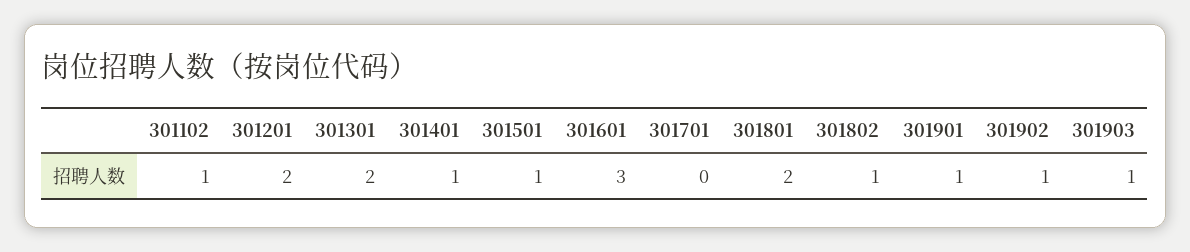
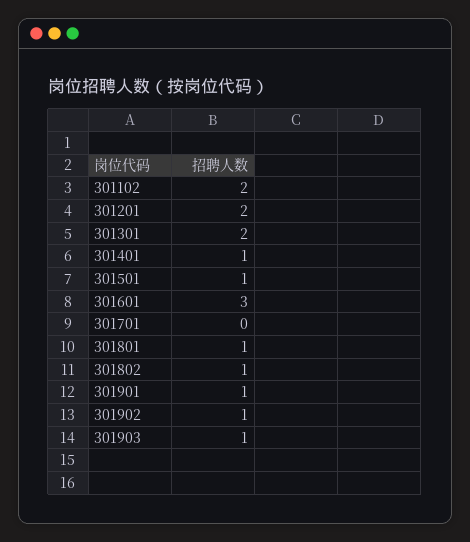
  {
-   "301102": 1,
+   "301102": 2,
    "301201": 2,
    "301301": 2,
    "301401": 1,
    "301501": 1,
    "301601": 3,
    "301701": 0,
-   "301801": 2,
+   "301801": 1,
    "301802": 1,
    "301901": 1,
    "301902": 1,
    "301903": 1
  }

